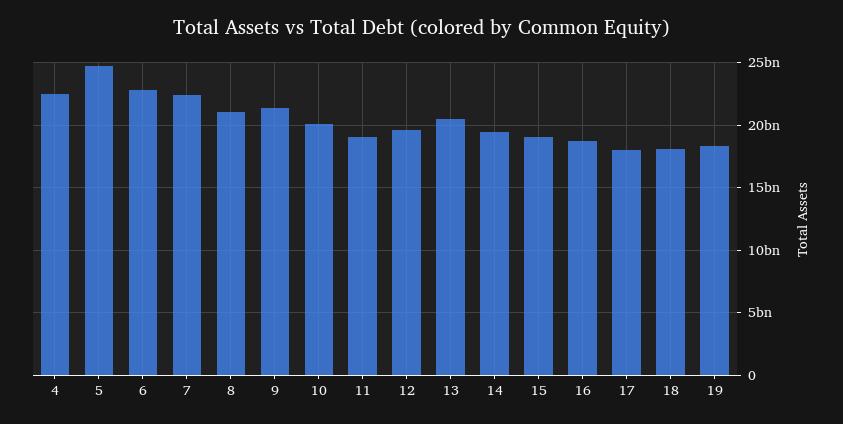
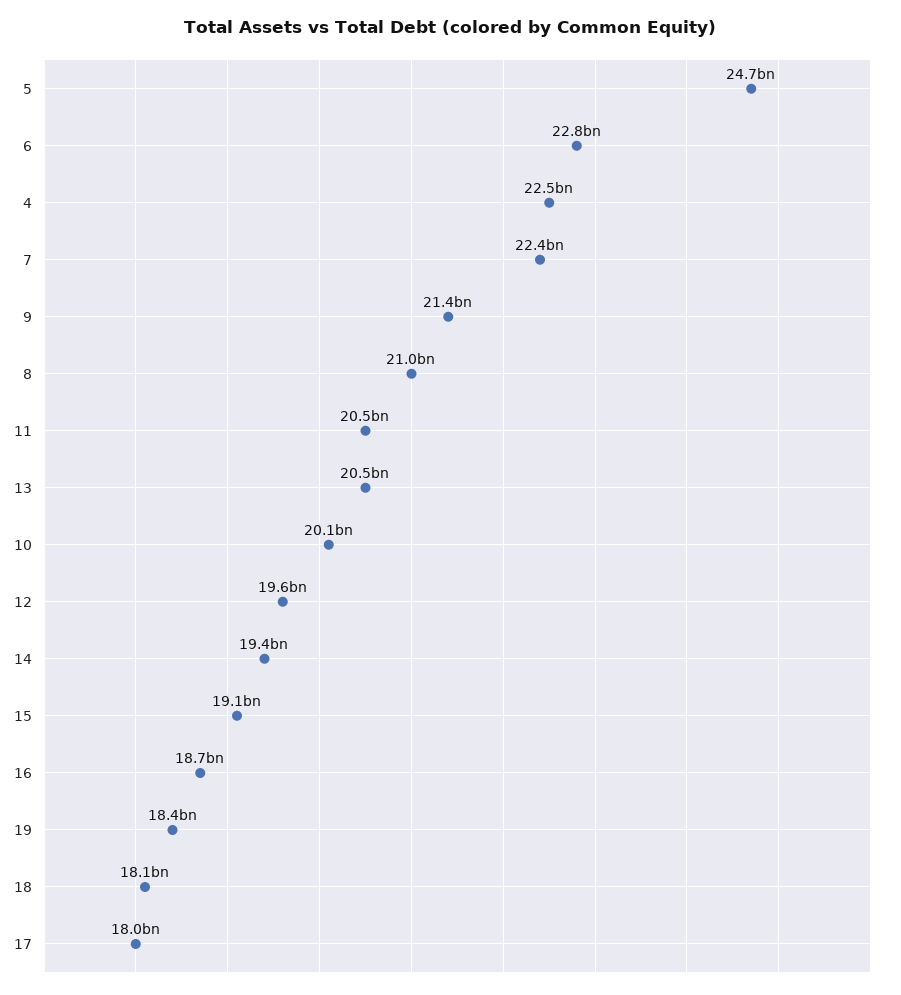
  {
    "4": 22500000000,
    "5": 24700000000,
    "6": 22800000000,
    "7": 22400000000,
    "8": 21000000000,
    "9": 21400000000,
    "10": 20100000000,
-   "11": 19000000000,
+   "11": 20500000000,
    "12": 19600000000,
    "13": 20500000000,
    "14": 19400000000,
    "15": 19100000000,
    "16": 18700000000,
    "17": 18000000000,
    "18": 18100000000,
    "19": 18400000000
  }

